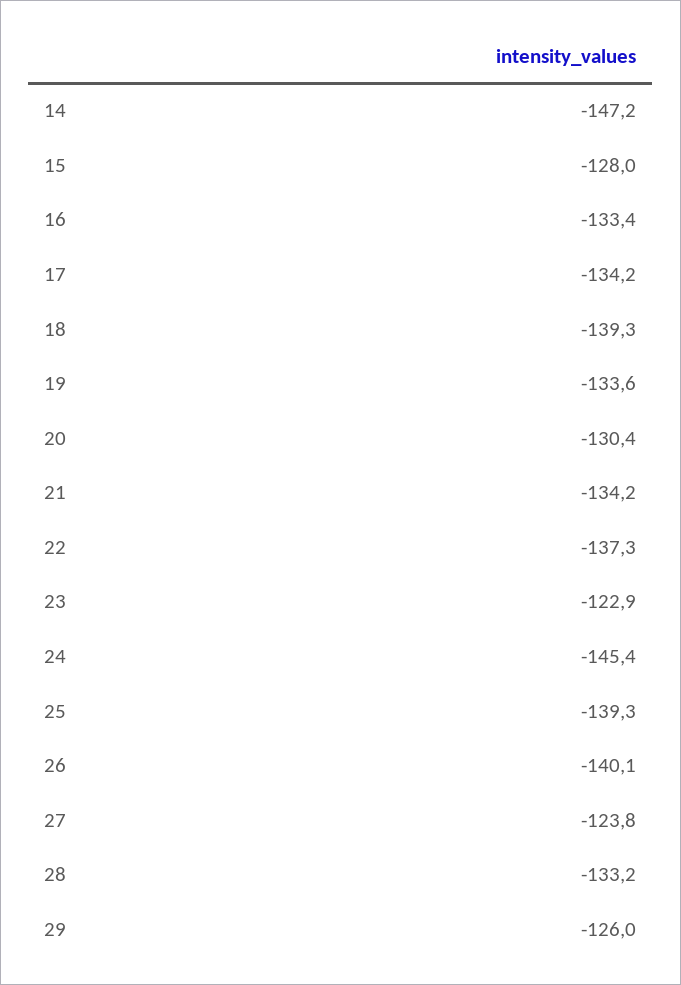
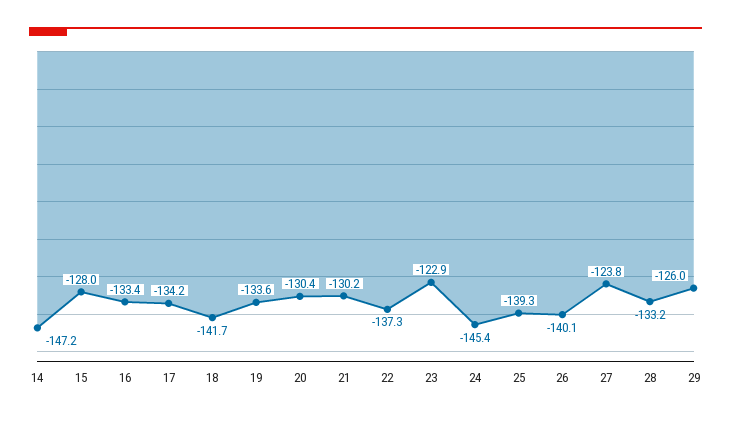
  {
    "14": -147.2,
    "15": -128,
    "16": -133.4,
    "17": -134.2,
-   "18": -139.3,
+   "18": -141.7,
    "19": -133.6,
    "20": -130.4,
-   "21": -134.2,
+   "21": -130.2,
    "22": -137.3,
    "23": -122.9,
    "24": -145.4,
    "25": -139.3,
    "26": -140.1,
    "27": -123.8,
    "28": -133.2,
    "29": -126
  }

